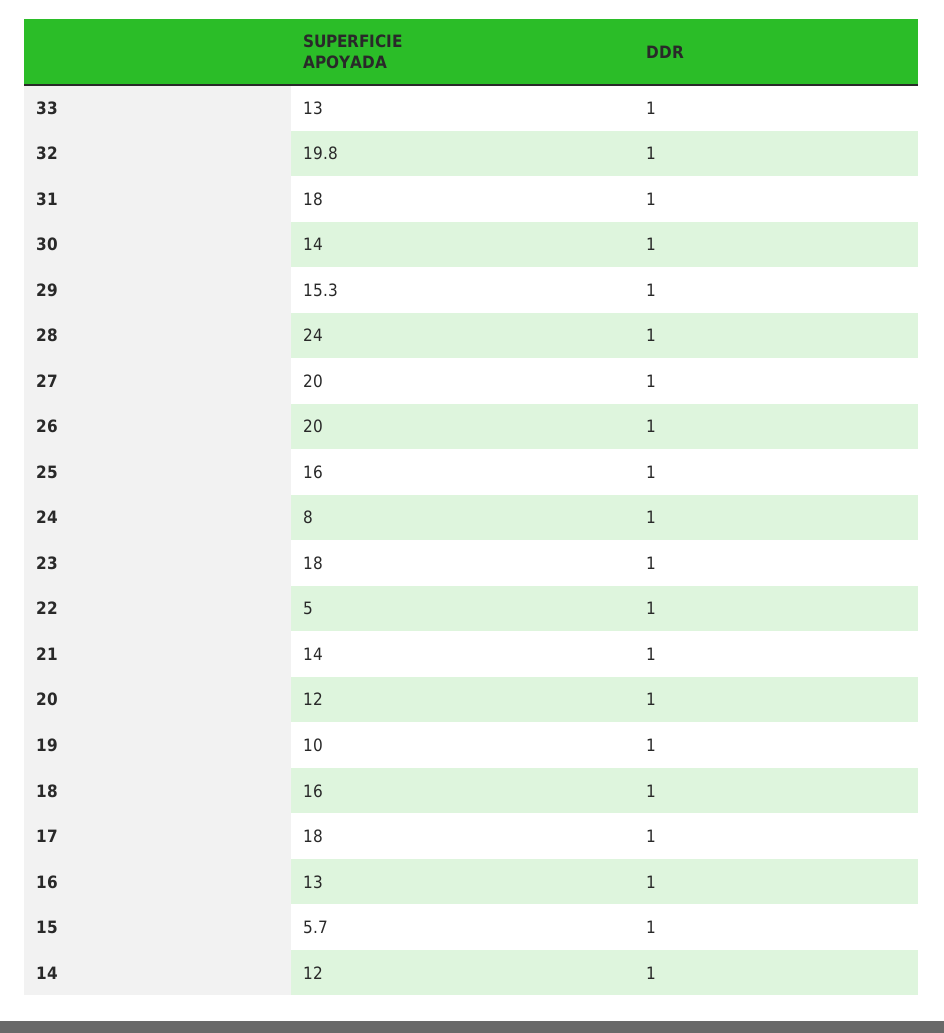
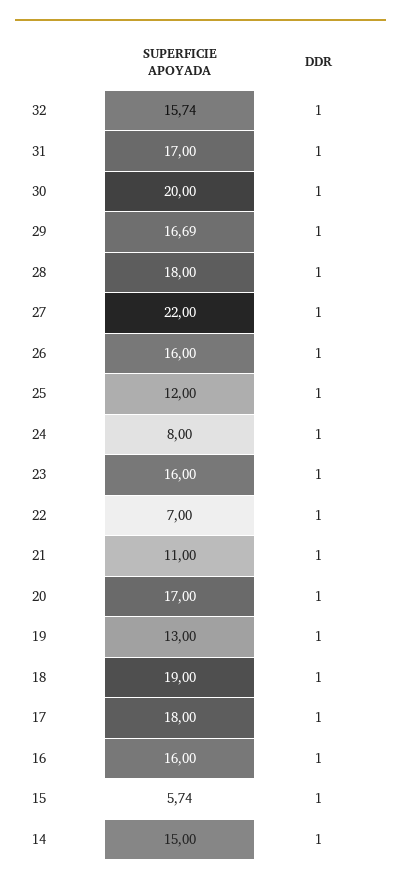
  {
    "SUPERFICIE APOYADA": {
-     "33": 13,
-     "32": 19.8,
+     "32": 15.74,
-     "31": 18,
+     "31": 17,
-     "30": 14,
+     "30": 20,
-     "29": 15.3,
+     "29": 16.69,
-     "28": 24,
+     "28": 18,
-     "27": 20,
+     "27": 22,
-     "26": 20,
+     "26": 16,
-     "25": 16,
+     "25": 12,
      "24": 8,
-     "23": 18,
+     "23": 16,
-     "22": 5,
+     "22": 7,
-     "21": 14,
+     "21": 11,
-     "20": 12,
+     "20": 17,
-     "19": 10,
+     "19": 13,
-     "18": 16,
+     "18": 19,
      "17": 18,
-     "16": 13,
+     "16": 16,
      "15": 5.74,
-     "14": 12
+     "14": 15
    },
    "DDR": {
-     "33": 1,
      "32": 1,
      "31": 1,
      "30": 1,
      "29": 1,
      "28": 1,
      "27": 1,
      "26": 1,
      "25": 1,
      "24": 1,
      "23": 1,
      "22": 1,
      "21": 1,
      "20": 1,
      "19": 1,
      "18": 1,
      "17": 1,
      "16": 1,
      "15": 1,
      "14": 1
    }
  }

